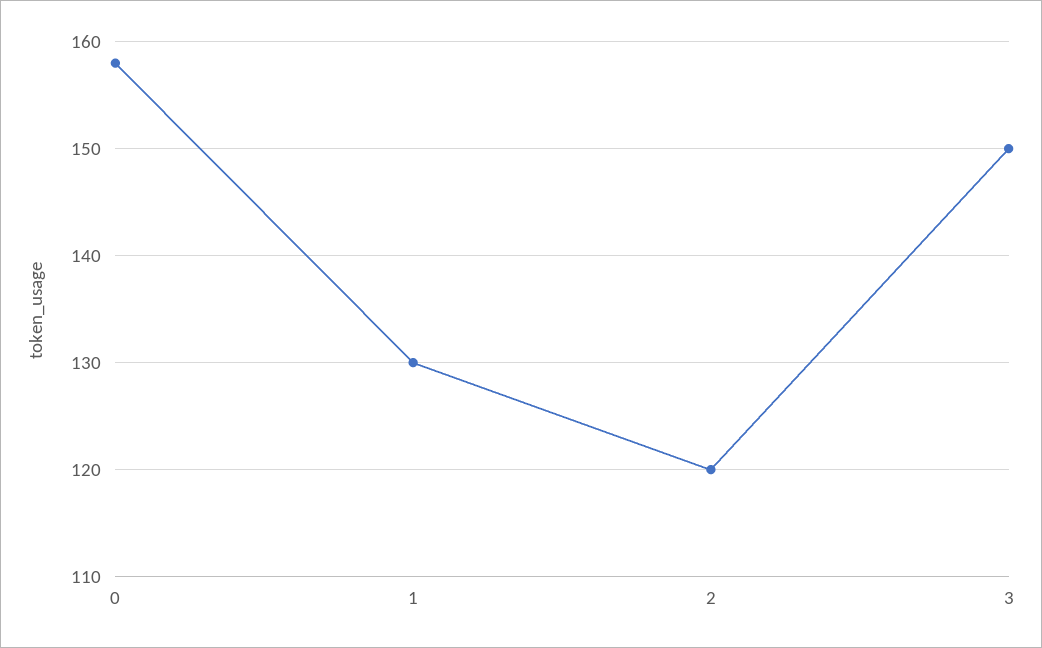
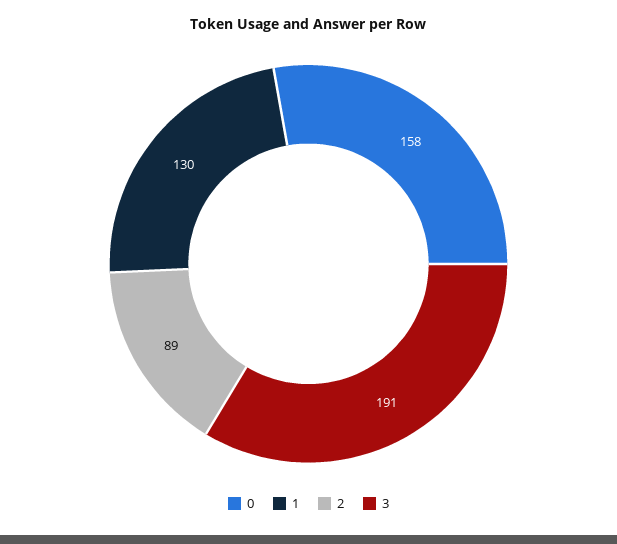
  {
    "0": 158,
    "1": 130,
-   "2": 120,
+   "2": 89,
-   "3": 150
+   "3": 191
  }

